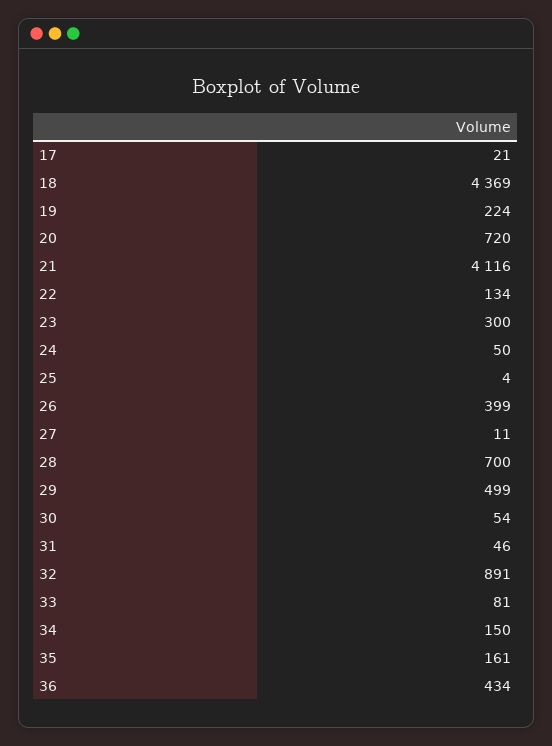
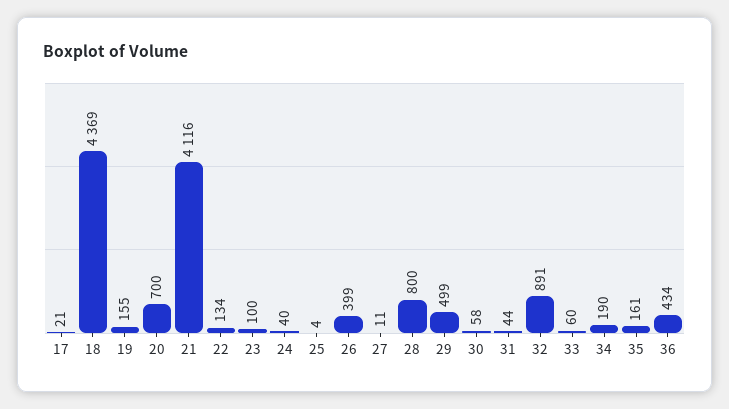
  {
    "17": 21,
    "18": 4369,
-   "19": 224,
+   "19": 155,
-   "20": 720,
+   "20": 700,
    "21": 4116,
    "22": 134,
-   "23": 300,
+   "23": 100,
-   "24": 50,
+   "24": 40,
    "25": 4,
    "26": 399,
    "27": 11,
-   "28": 700,
+   "28": 800,
    "29": 499,
-   "30": 54,
+   "30": 58,
-   "31": 46,
+   "31": 44,
    "32": 891,
-   "33": 81,
+   "33": 60,
-   "34": 150,
+   "34": 190,
    "35": 161,
    "36": 434
  }

